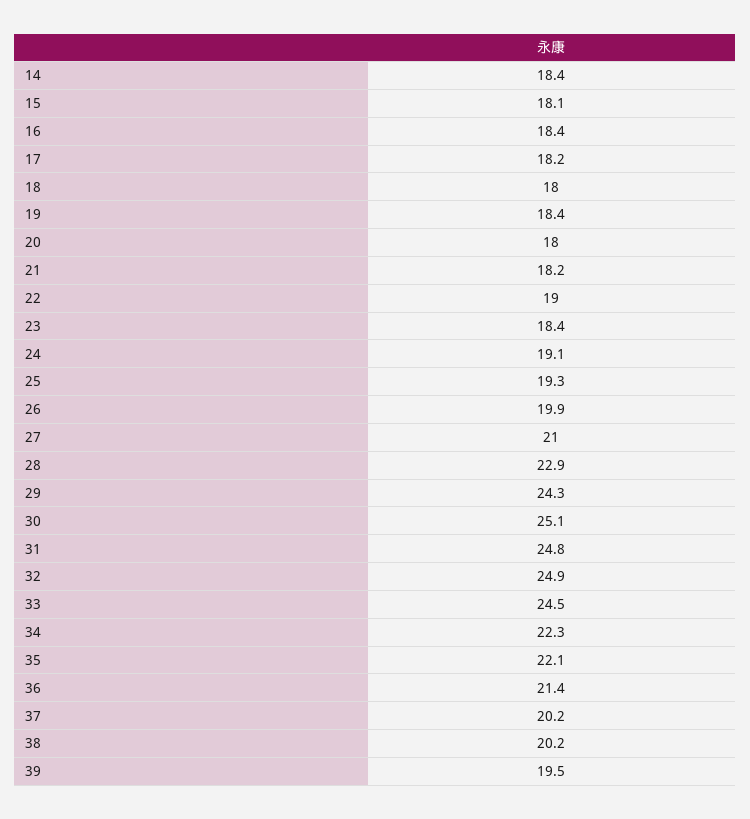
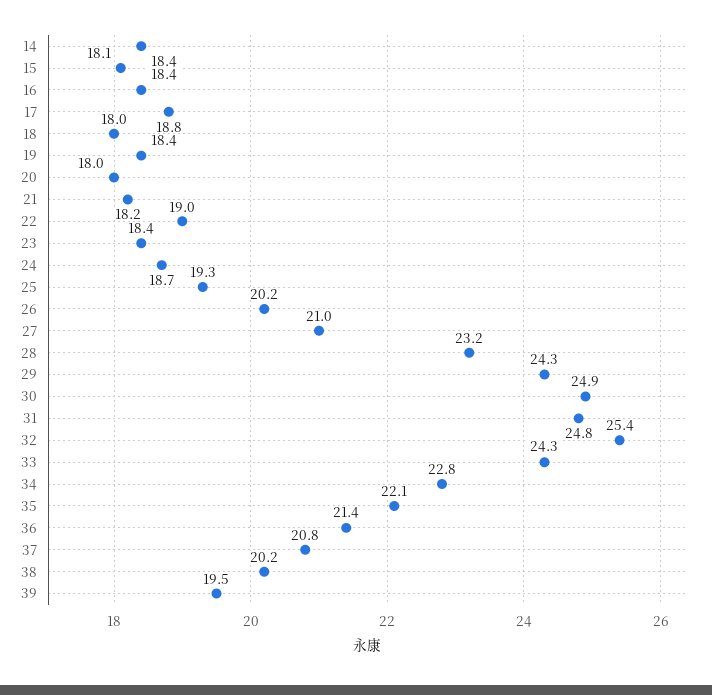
  {
    "14": 18.4,
    "15": 18.1,
    "16": 18.4,
-   "17": 18.2,
+   "17": 18.8,
    "18": 18,
    "19": 18.4,
    "20": 18,
    "21": 18.2,
    "22": 19,
    "23": 18.4,
-   "24": 19.1,
+   "24": 18.7,
    "25": 19.3,
-   "26": 19.9,
+   "26": 20.2,
    "27": 21,
-   "28": 22.9,
+   "28": 23.2,
    "29": 24.3,
-   "30": 25.1,
+   "30": 24.9,
    "31": 24.8,
-   "32": 24.9,
+   "32": 25.4,
-   "33": 24.5,
+   "33": 24.3,
-   "34": 22.3,
+   "34": 22.8,
    "35": 22.1,
    "36": 21.4,
-   "37": 20.2,
+   "37": 20.8,
    "38": 20.2,
    "39": 19.5
  }

